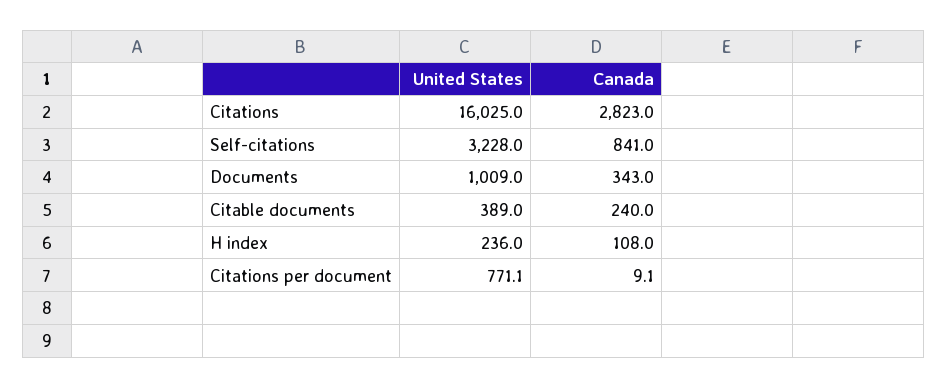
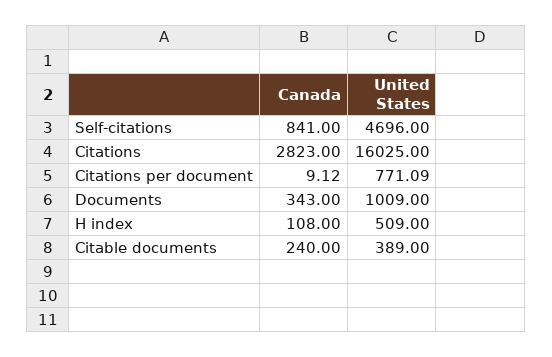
  {
    "United States": {
      "Citations": 16025,
-     "Self-citations": 3228,
+     "Self-citations": 4696,
      "Documents": 1009,
      "Citable documents": 389,
-     "H index": 236,
+     "H index": 509,
      "Citations per document": 771.09
    },
    "Canada": {
      "Citations": 2823,
      "Self-citations": 841,
      "Documents": 343,
      "Citable documents": 240,
      "H index": 108,
      "Citations per document": 9.12
    }
  }

